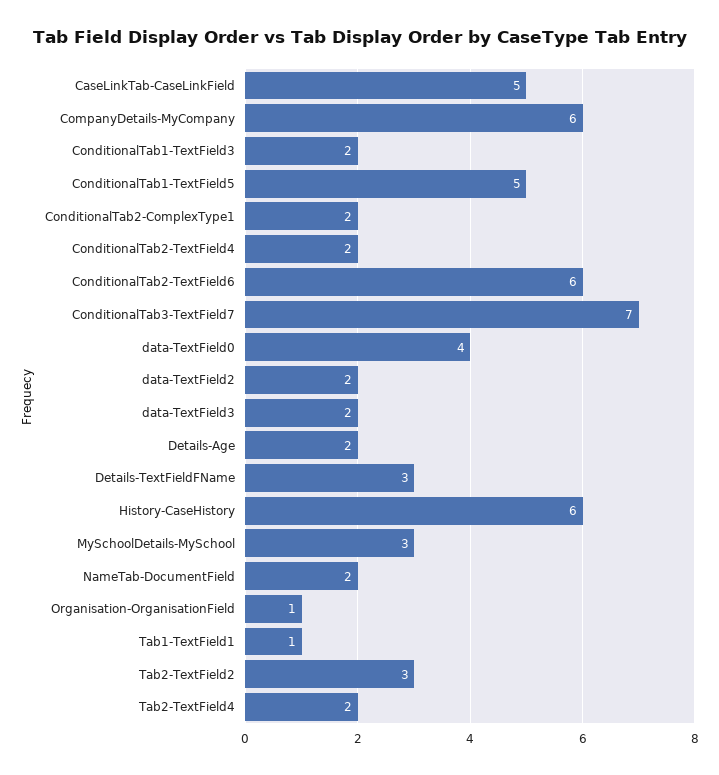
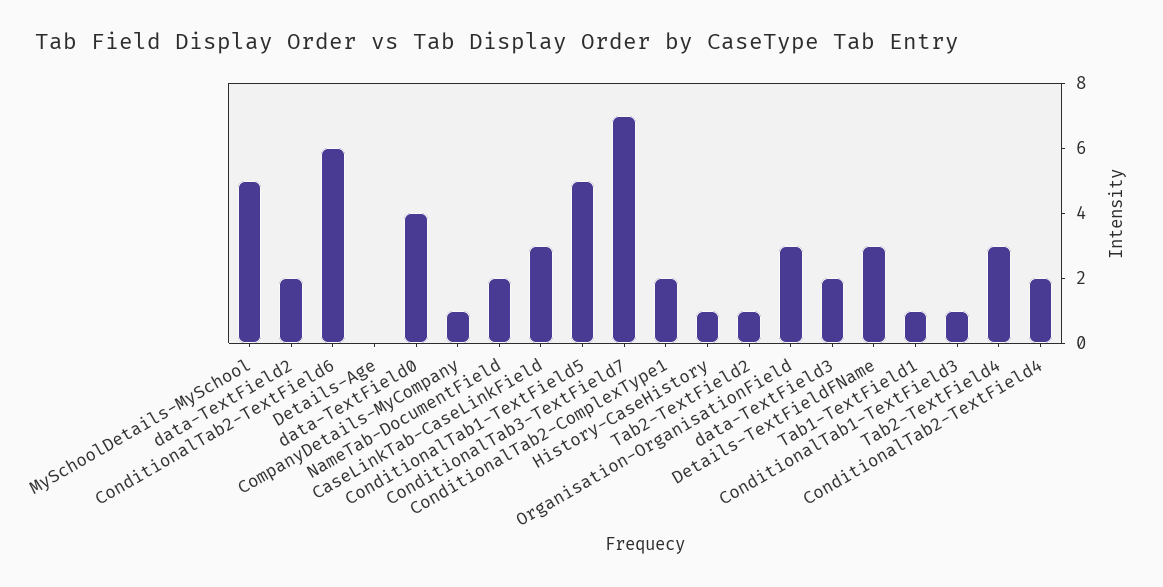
  {
-   "CaseLinkTab-CaseLinkField": 5,
+   "CaseLinkTab-CaseLinkField": 3,
-   "CompanyDetails-MyCompany": 6,
+   "CompanyDetails-MyCompany": 1,
-   "ConditionalTab1-TextField3": 2,
+   "ConditionalTab1-TextField3": 1,
    "ConditionalTab1-TextField5": 5,
    "ConditionalTab2-ComplexType1": 2,
    "ConditionalTab2-TextField4": 2,
    "ConditionalTab2-TextField6": 6,
    "ConditionalTab3-TextField7": 7,
    "data-TextField0": 4,
    "data-TextField2": 2,
    "data-TextField3": 2,
-   "Details-Age": 2,
+   "Details-Age": 0,
    "Details-TextFieldFName": 3,
-   "History-CaseHistory": 6,
+   "History-CaseHistory": 1,
-   "MySchoolDetails-MySchool": 3,
+   "MySchoolDetails-MySchool": 5,
    "NameTab-DocumentField": 2,
-   "Organisation-OrganisationField": 1,
+   "Organisation-OrganisationField": 3,
    "Tab1-TextField1": 1,
-   "Tab2-TextField2": 3,
+   "Tab2-TextField2": 1,
-   "Tab2-TextField4": 2
+   "Tab2-TextField4": 3
  }

